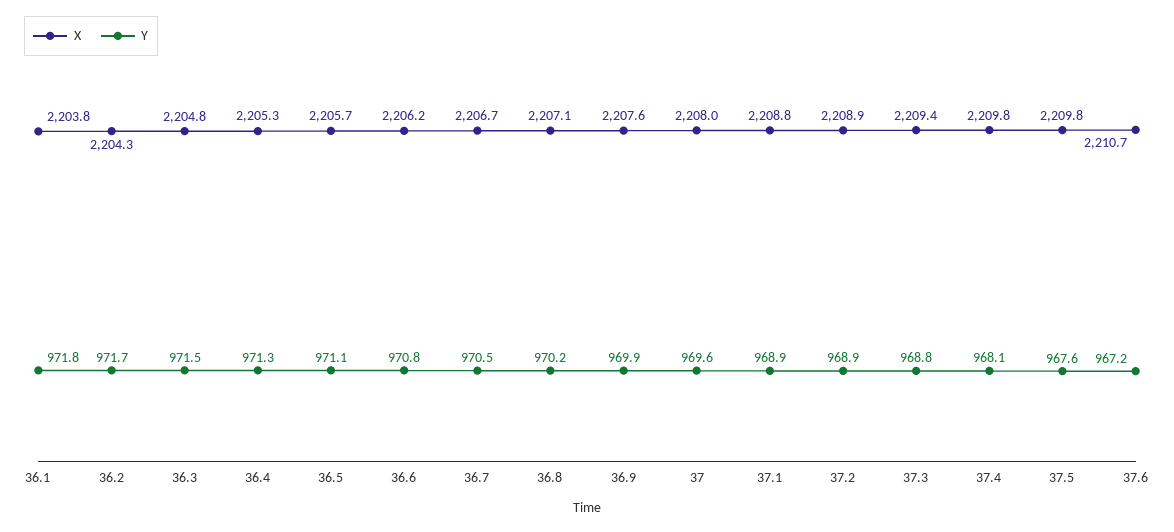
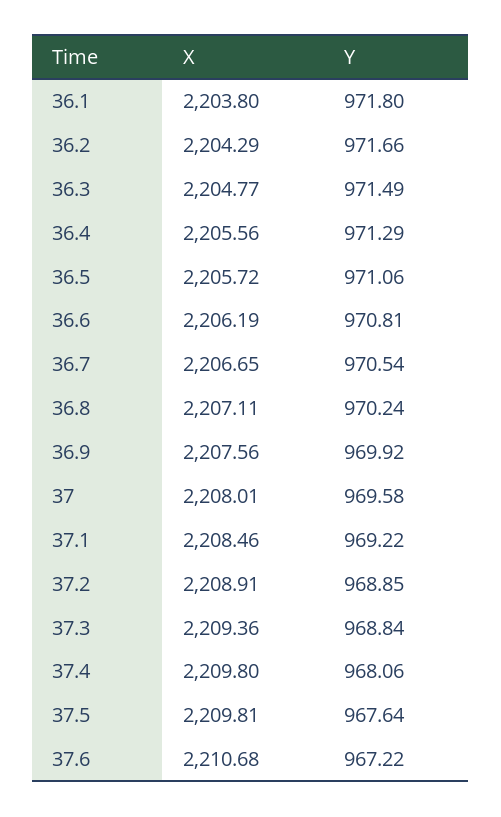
  {
    "X": {
      "36.1": 2203.8,
      "36.2": 2204.29,
      "36.3": 2204.77,
-     "36.4": 2205.3,
+     "36.4": 2205.56,
      "36.5": 2205.72,
      "36.6": 2206.19,
      "36.7": 2206.65,
      "36.8": 2207.11,
      "36.9": 2207.56,
      "37": 2208.01,
-     "37.1": 2208.8,
+     "37.1": 2208.46,
      "37.2": 2208.91,
      "37.3": 2209.36,
      "37.4": 2209.8,
      "37.5": 2209.81,
      "37.6": 2210.68
    },
    "Y": {
      "36.1": 971.8,
      "36.2": 971.66,
      "36.3": 971.49,
      "36.4": 971.29,
      "36.5": 971.06,
      "36.6": 970.81,
      "36.7": 970.54,
      "36.8": 970.24,
      "36.9": 969.92,
      "37": 969.58,
-     "37.1": 968.9,
+     "37.1": 969.22,
      "37.2": 968.85,
      "37.3": 968.84,
      "37.4": 968.06,
      "37.5": 967.64,
      "37.6": 967.22
    }
  }

